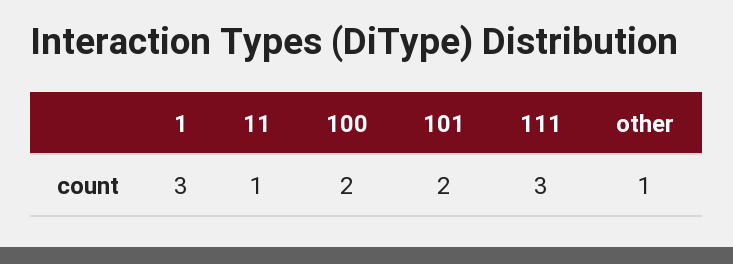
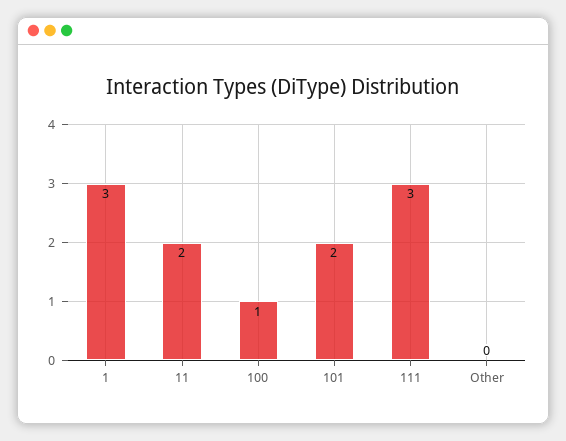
  {
    "1": 3,
-   "11": 1,
+   "11": 2,
-   "100": 2,
+   "100": 1,
    "101": 2,
    "111": 3,
-   "other": 1
+   "other": 0
  }

